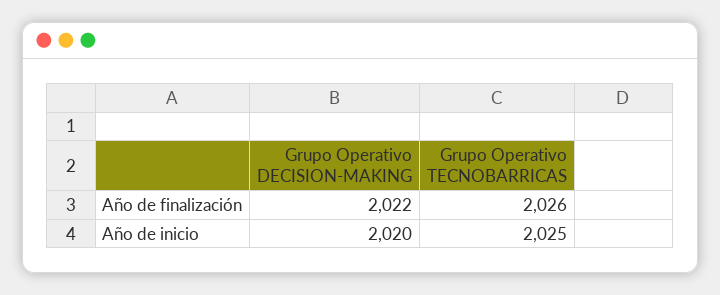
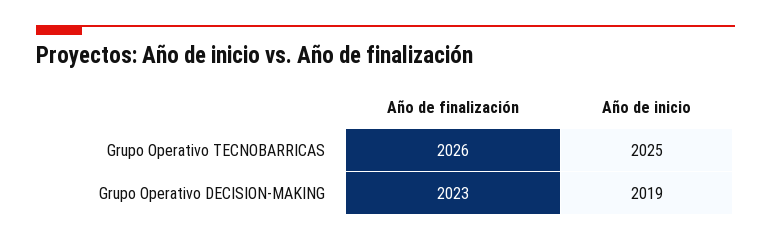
  {
    "Grupo Operativo DECISION-MAKING": {
-     "Año de finalización": 2022,
+     "Año de finalización": 2023,
-     "Año de inicio": 2020
+     "Año de inicio": 2019
    },
    "Grupo Operativo TECNOBARRICAS": {
      "Año de finalización": 2026,
      "Año de inicio": 2025
    }
  }

